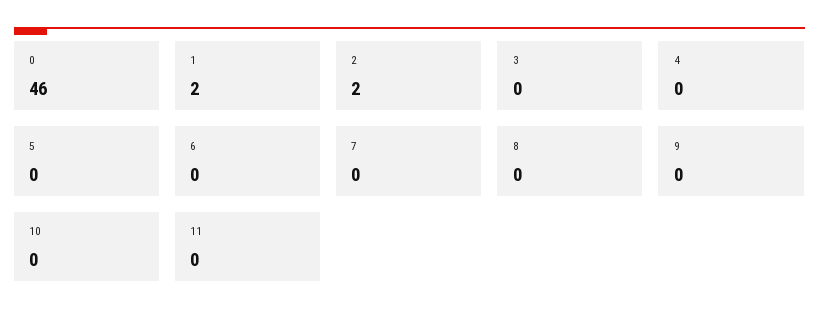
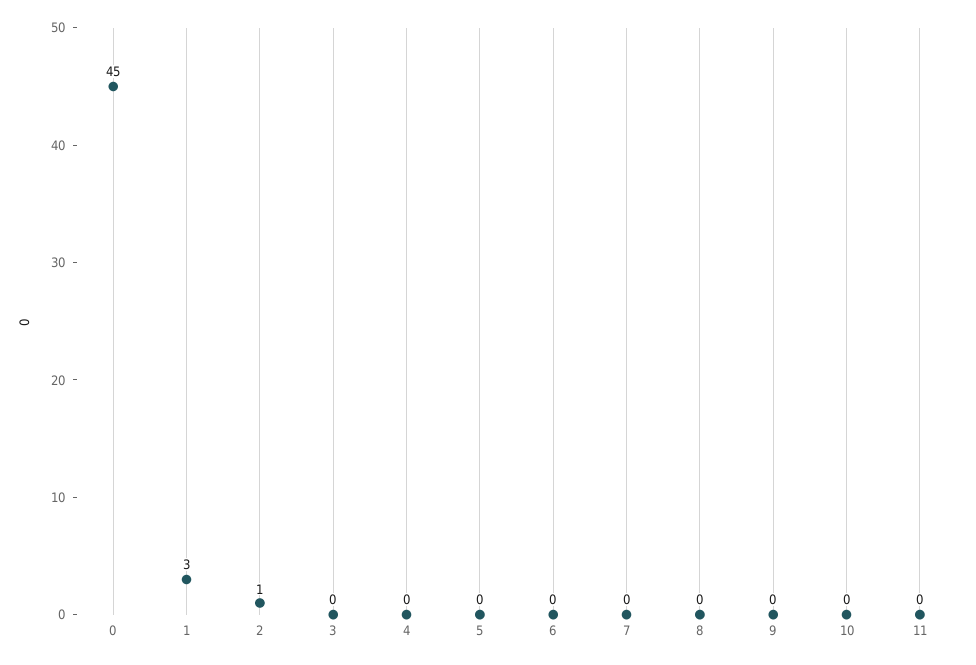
  {
-   "0": 46,
+   "0": 45,
-   "1": 2,
+   "1": 3,
-   "2": 2,
+   "2": 1,
    "3": 0,
    "4": 0,
    "5": 0,
    "6": 0,
    "7": 0,
    "8": 0,
    "9": 0,
    "10": 0,
    "11": 0
  }

